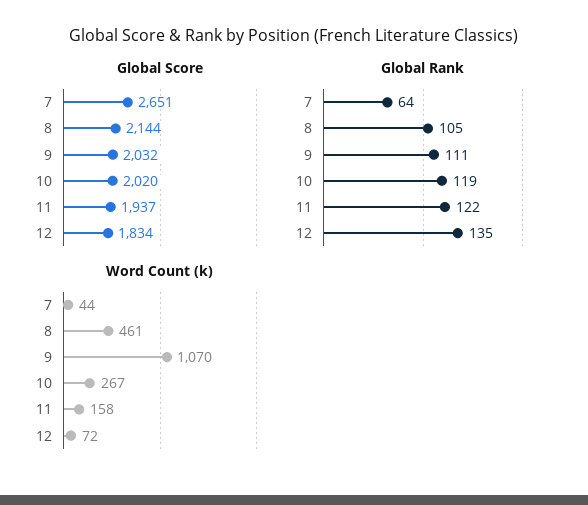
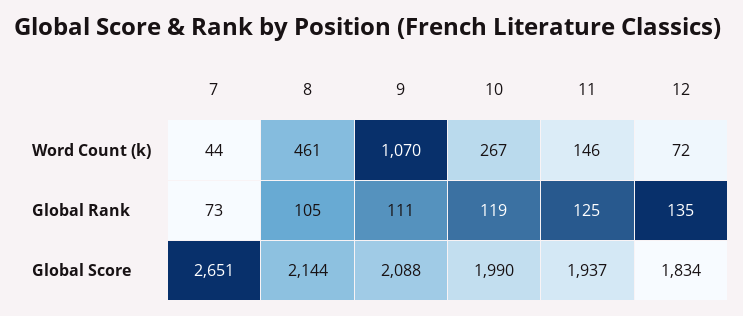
  {
    "Global Score": {
      "7": 2651,
      "8": 2144,
-     "9": 2032,
+     "9": 2088,
-     "10": 2020,
+     "10": 1990,
      "11": 1937,
      "12": 1834
    },
    "Global Rank": {
-     "7": 64,
+     "7": 73,
      "8": 105,
      "9": 111,
      "10": 119,
-     "11": 122,
+     "11": 125,
      "12": 135
    },
    "Word Count (k)": {
      "7": 44,
      "8": 461,
      "9": 1070,
      "10": 267,
-     "11": 158,
+     "11": 146,
      "12": 72
    }
  }

